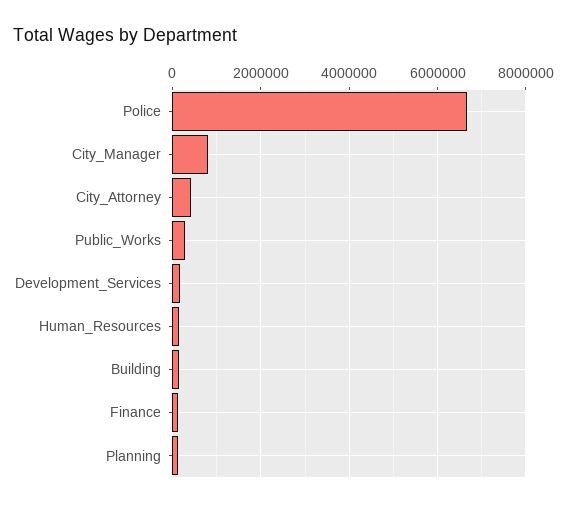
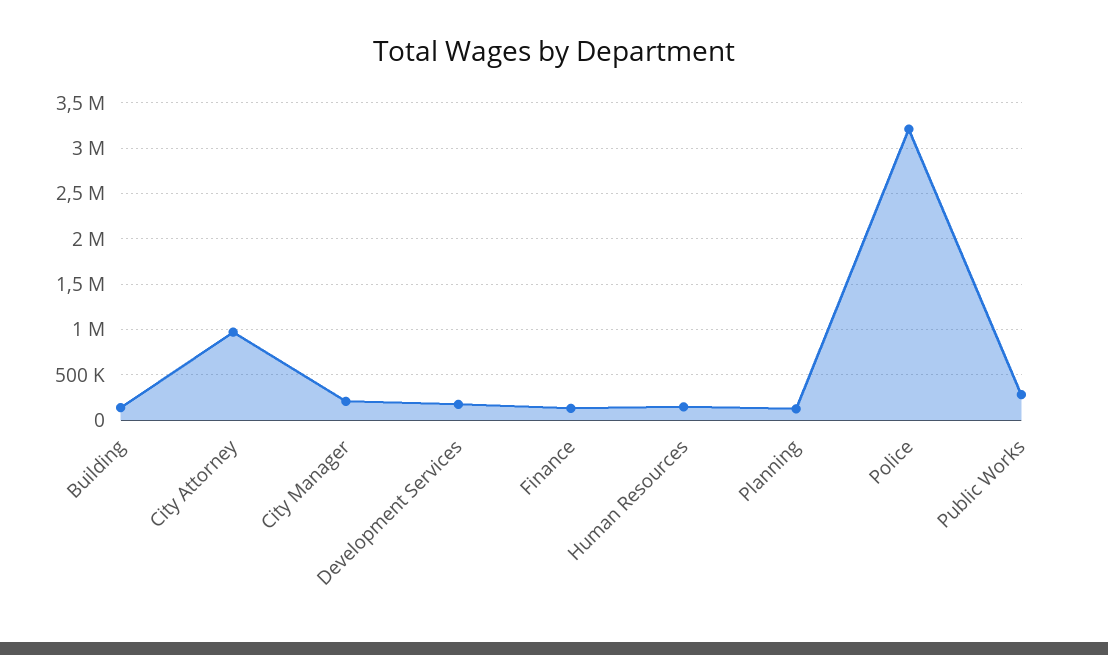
  {
-   "Police": 6600000,
+   "Police": 3200000,
-   "City_Manager": 800000,
+   "City_Manager": 200000,
-   "City_Attorney": 400000,
+   "City_Attorney": 1000000,
    "Public_Works": 300000,
    "Development_Services": 200000,
    "Human_Resources": 100000,
    "Building": 100000,
    "Finance": 100000,
    "Planning": 100000
  }

